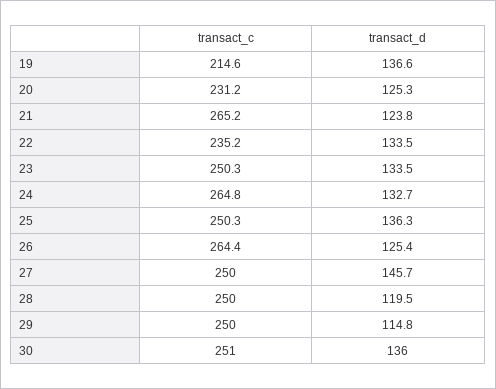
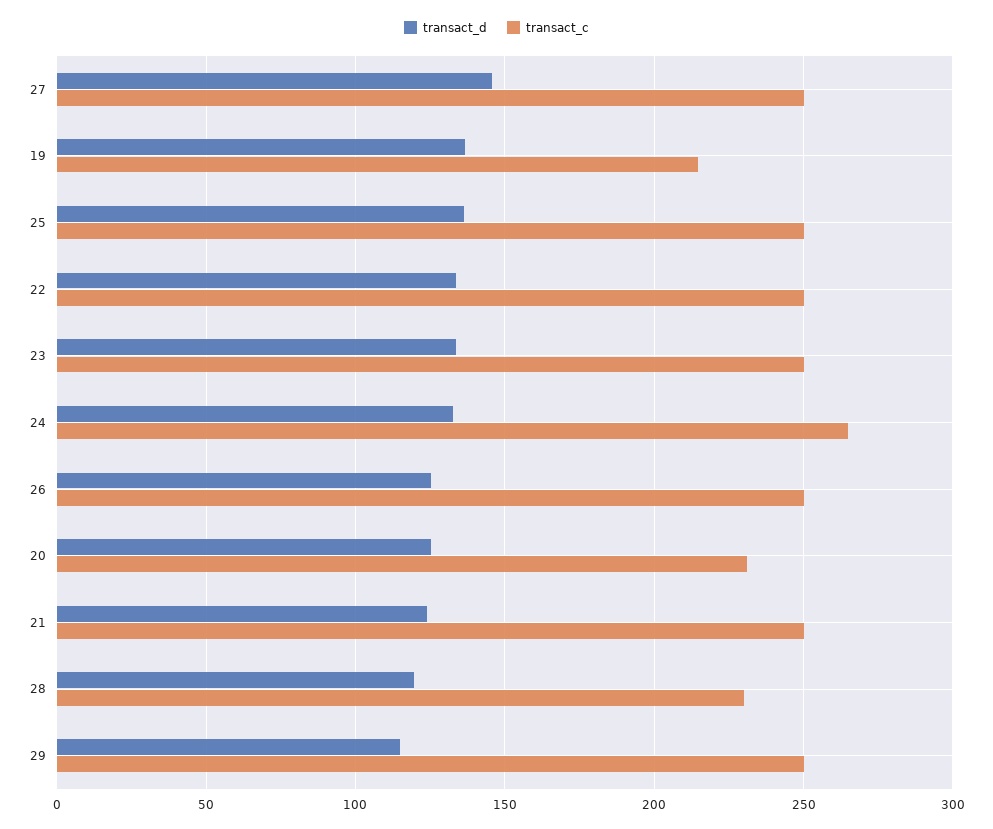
  {
    "transact_c": {
      "19": 214.6,
      "20": 231.2,
-     "21": 265.2,
+     "21": 250,
-     "22": 235.2,
+     "22": 250,
      "23": 250.3,
      "24": 264.8,
      "25": 250.3,
-     "26": 264.4,
+     "26": 250,
      "27": 250,
-     "28": 250,
+     "28": 230,
-     "29": 250,
+     "29": 250
-     "30": 251
    },
    "transact_d": {
      "19": 136.6,
      "20": 125.3,
      "21": 123.8,
      "22": 133.5,
      "23": 133.5,
      "24": 132.7,
      "25": 136.3,
      "26": 125.4,
      "27": 145.7,
      "28": 119.5,
-     "29": 114.8,
+     "29": 114.8
-     "30": 136
    }
  }

